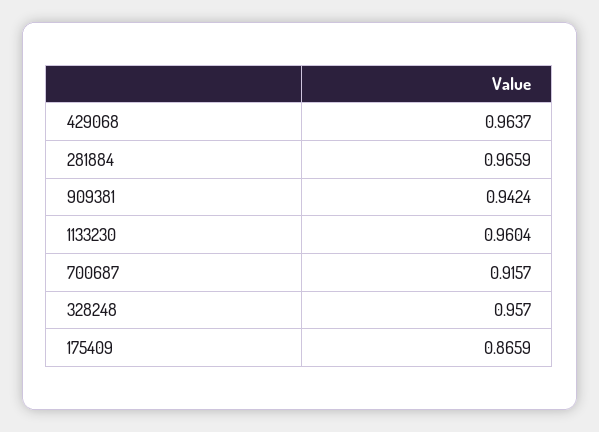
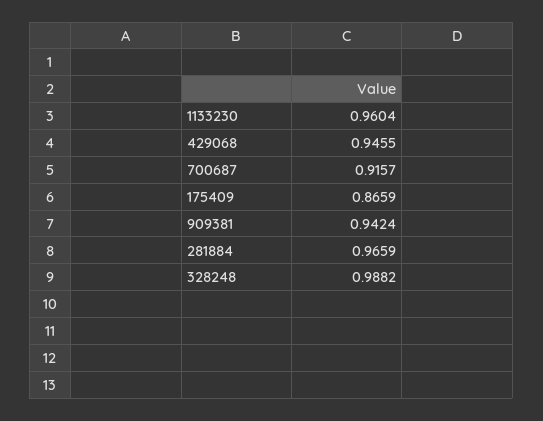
  {
-   "429068": 0.9637,
+   "429068": 0.9455,
    "281884": 0.9659,
    "909381": 0.9424,
    "1133230": 0.9604,
    "700687": 0.9157,
-   "328248": 0.957,
+   "328248": 0.9882,
    "175409": 0.8659
  }

